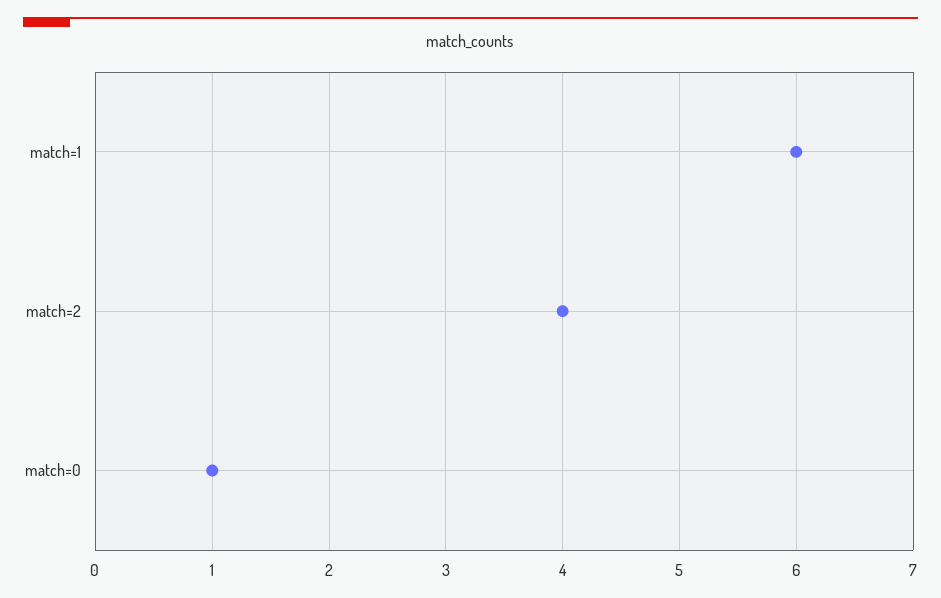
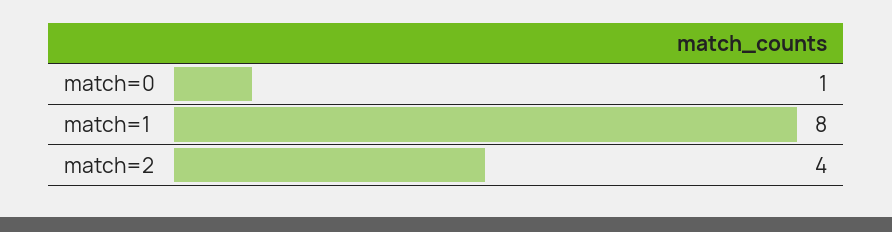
  {
-   "match=1": 6,
+   "match=1": 8,
    "match=2": 4,
    "match=0": 1
  }

